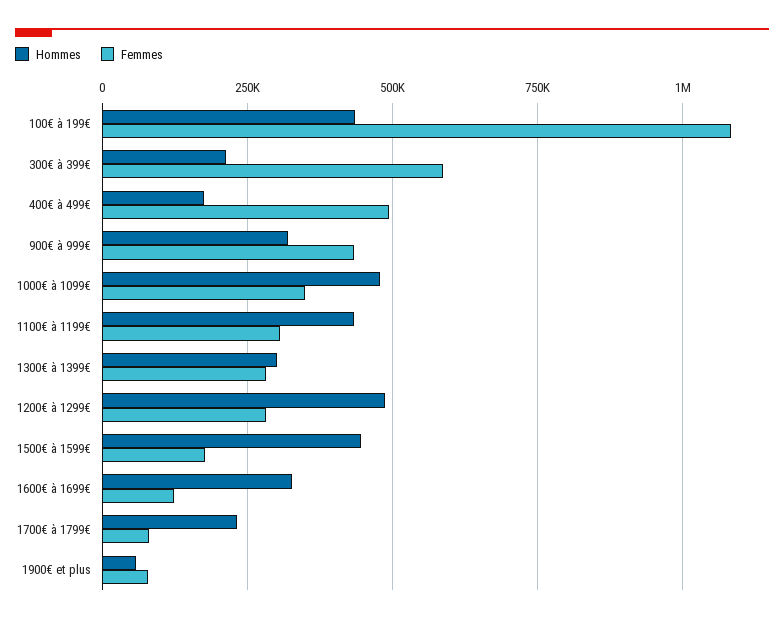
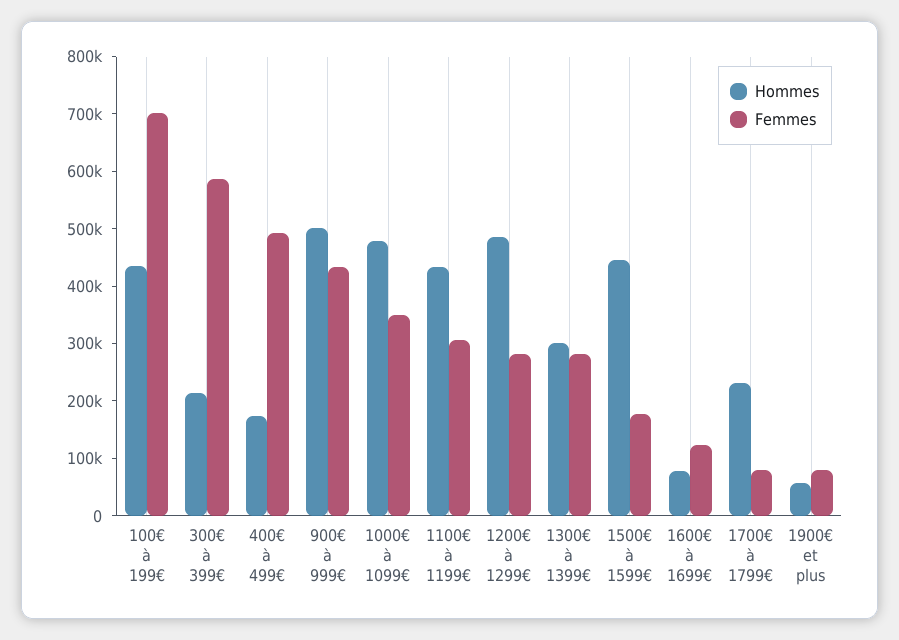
  {
    "Hommes": {
      "100€ à 199€": 440000,
      "300€ à 399€": 220000,
      "400€ à 499€": 180000,
-     "900€ à 999€": 325000,
+     "900€ à 999€": 500000,
      "1000€ à 1099€": 480000,
      "1100€ à 1199€": 440000,
      "1300€ à 1399€": 300000,
      "1200€ à 1299€": 480000,
      "1500€ à 1599€": 440000,
-     "1600€ à 1699€": 325000,
+     "1600€ à 1699€": 80000,
      "1700€ à 1799€": 240000,
      "1900€ et plus": 60000
    },
    "Femmes": {
-     "100€ à 199€": 1075000,
+     "100€ à 199€": 700000,
      "300€ à 399€": 580000,
      "400€ à 499€": 500000,
      "900€ à 999€": 440000,
      "1000€ à 1099€": 340000,
      "1100€ à 1199€": 300000,
      "1300€ à 1399€": 280000,
      "1200€ à 1299€": 280000,
      "1500€ à 1599€": 180000,
      "1600€ à 1699€": 120000,
      "1700€ à 1799€": 80000,
      "1900€ et plus": 80000
    }
  }

